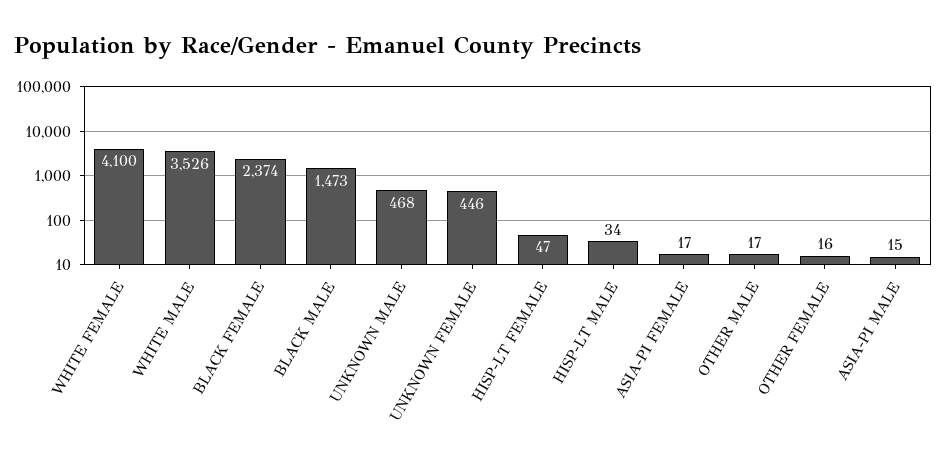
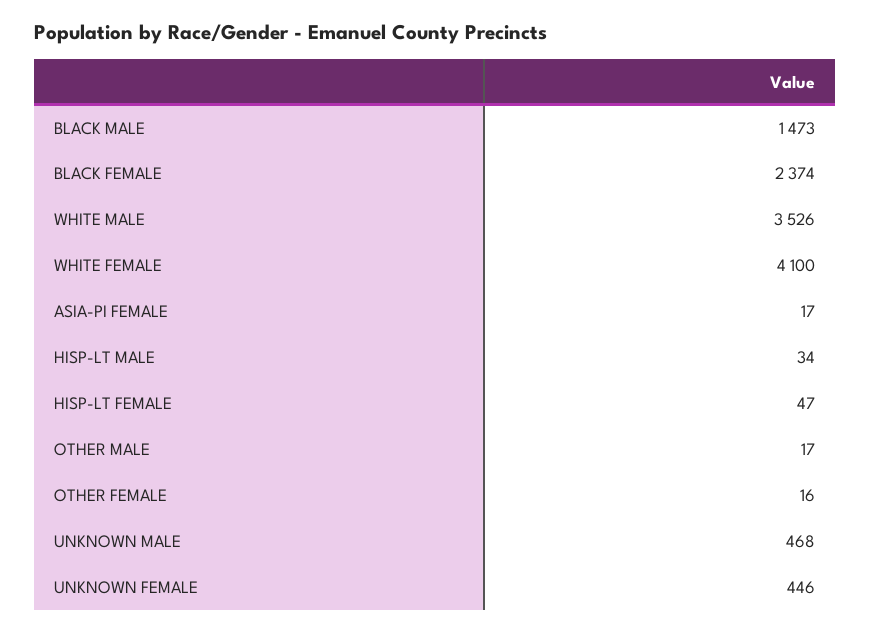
  {
    "WHITE FEMALE": 4100,
    "WHITE MALE": 3526,
    "BLACK FEMALE": 2374,
    "BLACK MALE": 1473,
    "UNKNOWN MALE": 468,
    "UNKNOWN FEMALE": 446,
    "HISP-LT FEMALE": 47,
    "HISP-LT MALE": 34,
    "ASIA-PI FEMALE": 17,
    "OTHER MALE": 17,
-   "OTHER FEMALE": 16,
+   "OTHER FEMALE": 16
-   "ASIA-PI MALE": 15
  }

